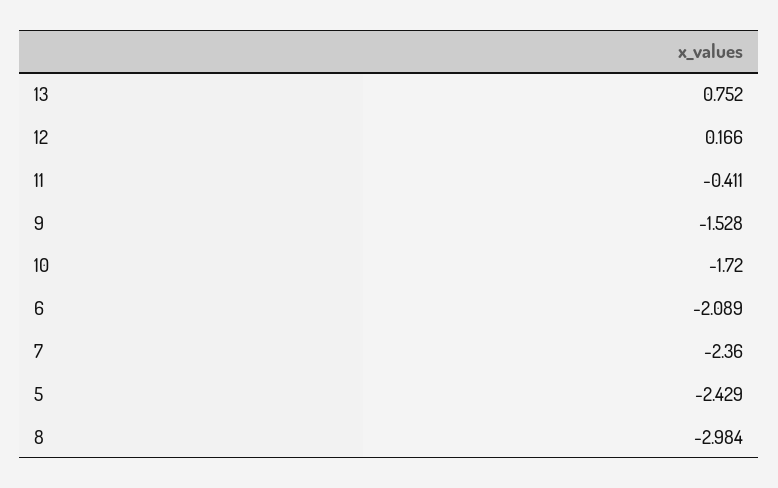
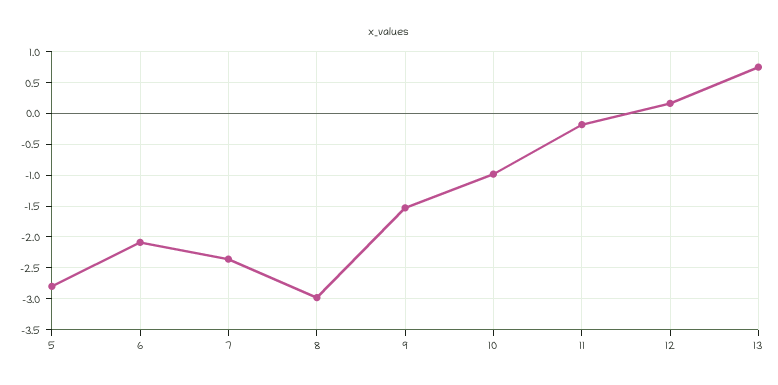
  {
    "13": 0.752,
    "12": 0.166,
-   "11": -0.411,
+   "11": -0.2,
    "9": -1.528,
-   "10": -1.72,
+   "10": -1,
    "6": -2.089,
    "7": -2.36,
-   "5": -2.429,
+   "5": -2.8,
    "8": -2.984
  }

